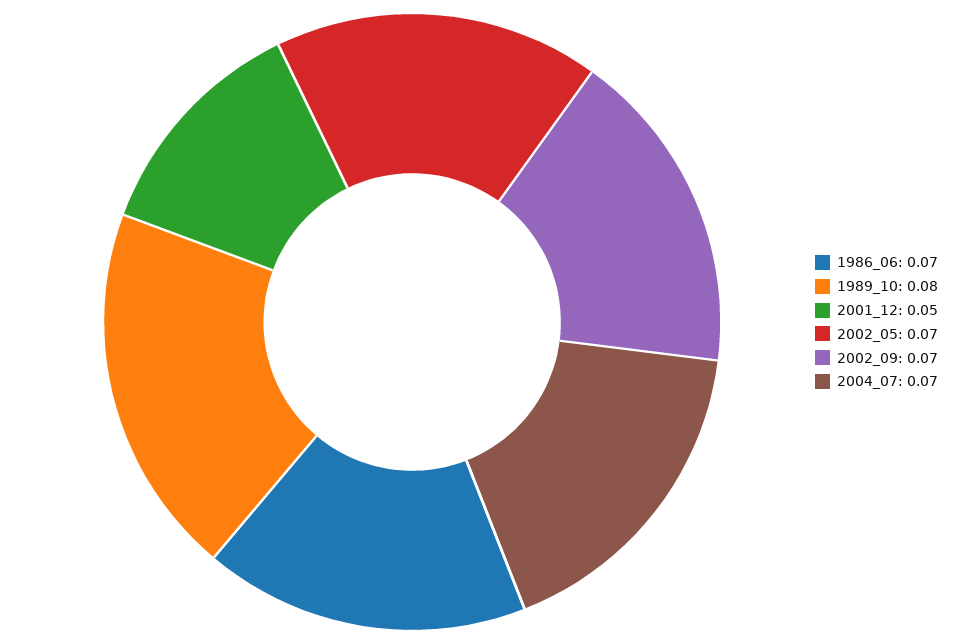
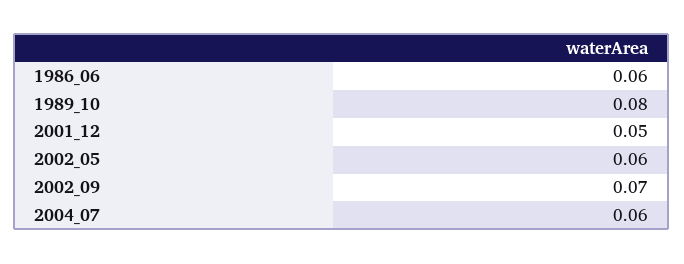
  {
-   "1986_06": 0.07,
+   "1986_06": 0.06,
    "1989_10": 0.08,
    "2001_12": 0.05,
-   "2002_05": 0.07,
+   "2002_05": 0.06,
    "2002_09": 0.07,
-   "2004_07": 0.07
+   "2004_07": 0.06
  }

